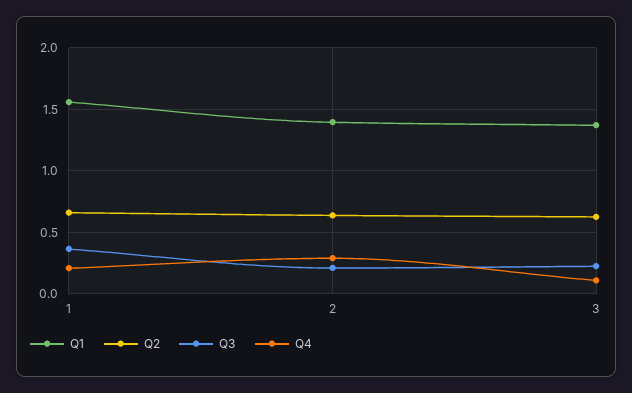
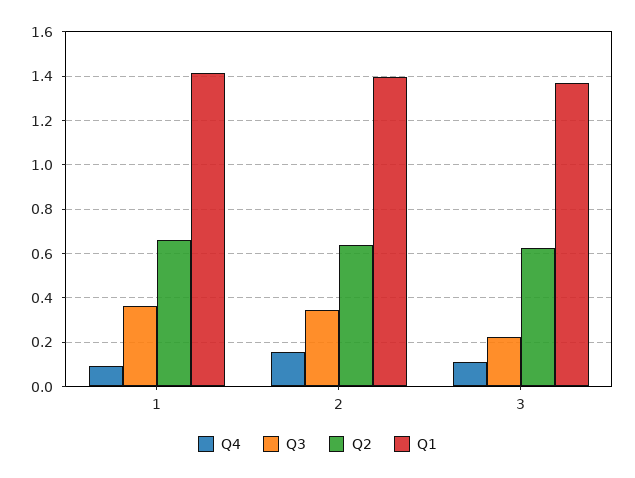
  {
    "Q1": {
-     "1": 1.55,
+     "1": 1.4,
      "2": 1.4,
      "3": 1.35
    },
    "Q2": {
      "1": 0.65,
      "2": 0.65,
      "3": 0.65
    },
    "Q3": {
      "1": 0.35,
-     "2": 0.2,
+     "2": 0.35,
      "3": 0.25
    },
    "Q4": {
-     "1": 0.2,
+     "1": 0.1,
-     "2": 0.3,
+     "2": 0.15,
      "3": 0.1
    }
  }

